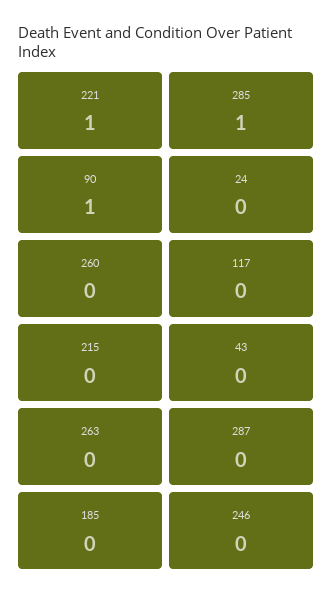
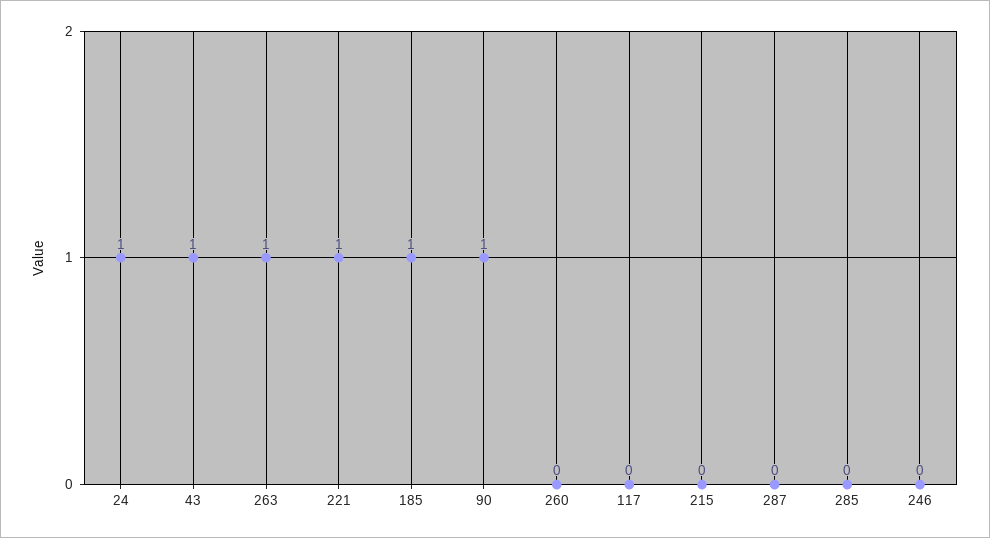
  {
    "221": 1,
-   "285": 1,
+   "285": 0,
    "90": 1,
-   "24": 0,
+   "24": 1,
    "260": 0,
    "117": 0,
    "215": 0,
-   "43": 0,
+   "43": 1,
-   "263": 0,
+   "263": 1,
    "287": 0,
-   "185": 0,
+   "185": 1,
    "246": 0
  }

